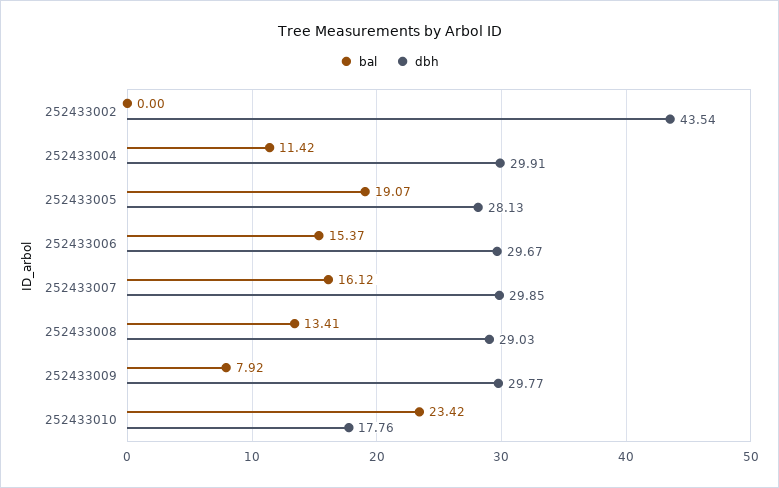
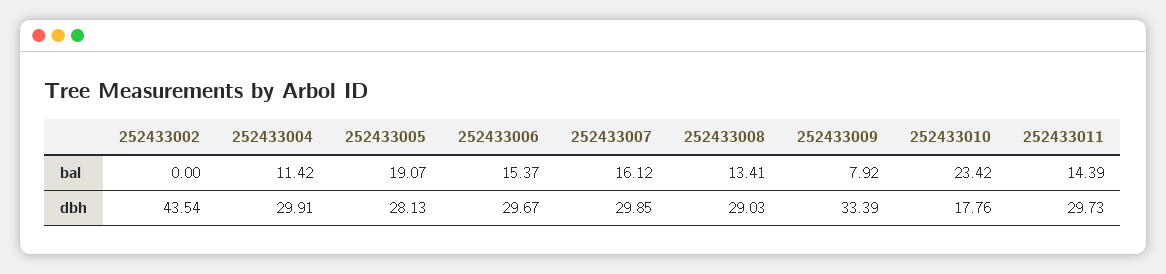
  {
    "bal": {
      "252433002": 0,
      "252433004": 11.42,
      "252433005": 19.07,
      "252433006": 15.37,
      "252433007": 16.12,
      "252433008": 13.41,
      "252433009": 7.92,
-     "252433010": 23.42
+     "252433010": 23.42,
+     "252433011": 14.39
    },
    "dbh": {
      "252433002": 43.54,
      "252433004": 29.91,
      "252433005": 28.13,
      "252433006": 29.67,
      "252433007": 29.85,
      "252433008": 29.03,
-     "252433009": 29.77,
+     "252433009": 33.39,
-     "252433010": 17.76
+     "252433010": 17.76,
+     "252433011": 29.73
    }
  }

